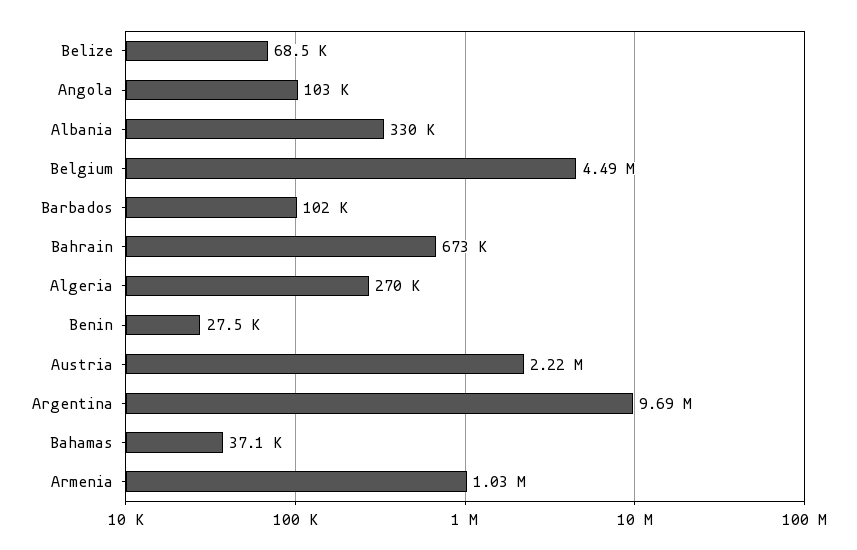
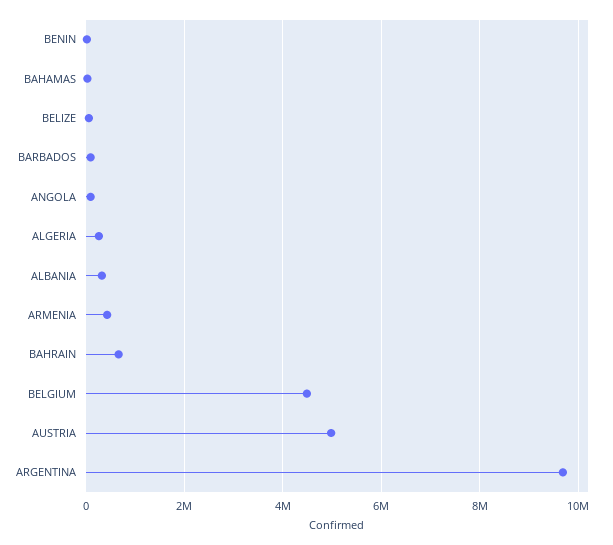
  {
    "Belize": 68500,
    "Angola": 103000,
    "Albania": 330000,
    "Belgium": 4490000,
    "Barbados": 102000,
    "Bahrain": 673000,
    "Algeria": 270000,
    "Benin": 27500,
-   "Austria": 2220000,
+   "Austria": 5000000,
    "Argentina": 9690000,
    "Bahamas": 37100,
-   "Armenia": 1030000
+   "Armenia": 400000
  }

